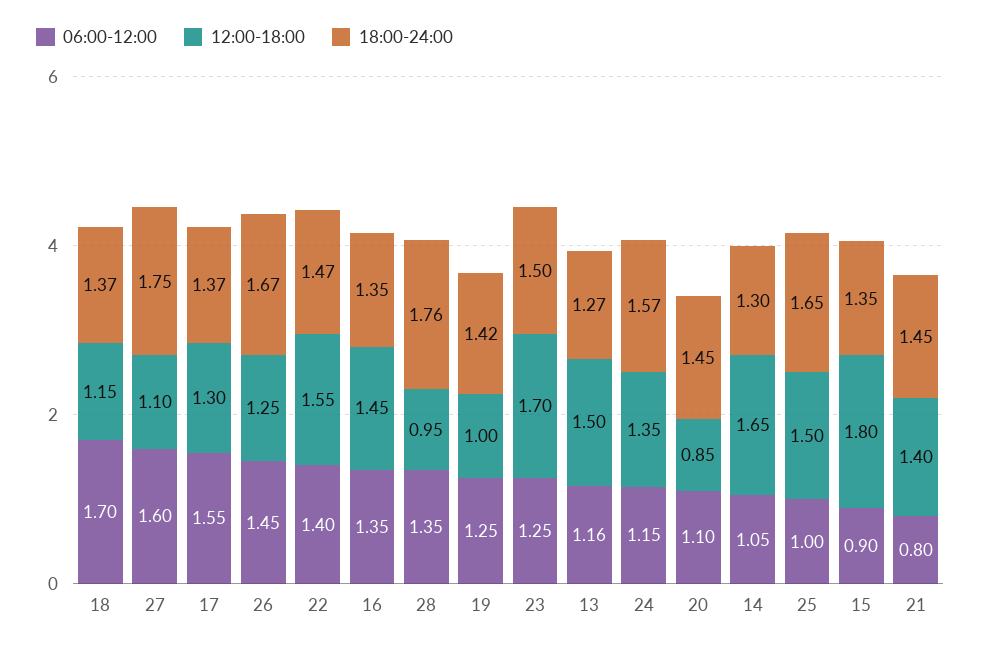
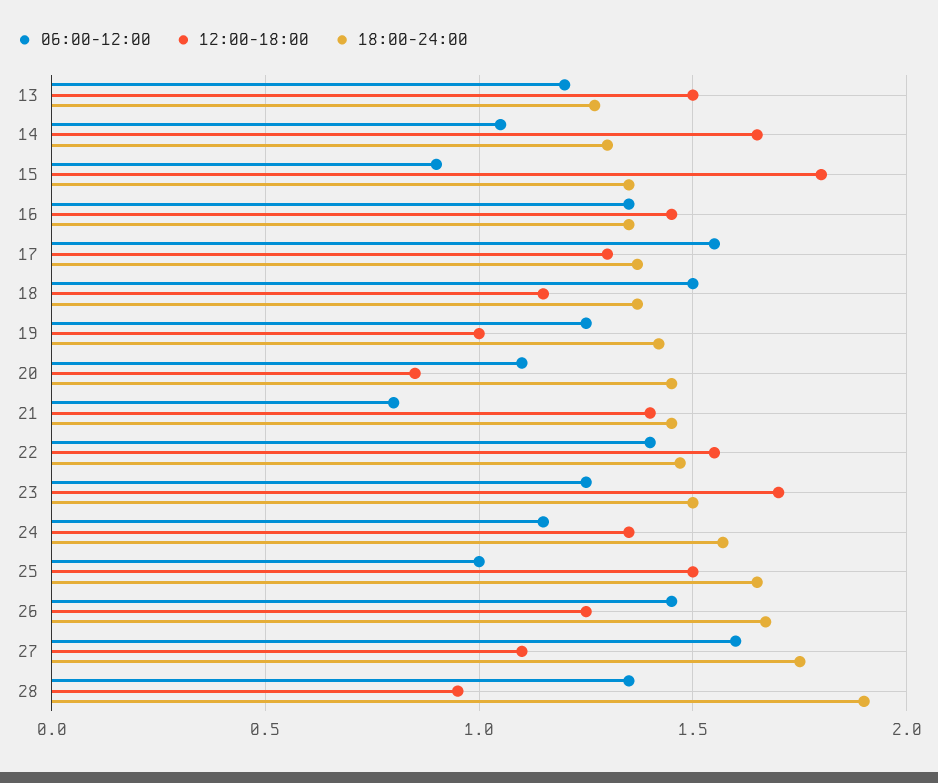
  {
    "06:00-12:00": {
-     "18": 1.7,
+     "18": 1.5,
      "27": 1.6,
      "17": 1.55,
      "26": 1.45,
      "22": 1.4,
      "16": 1.35,
      "28": 1.35,
      "19": 1.25,
      "23": 1.25,
-     "13": 1.16,
+     "13": 1.2,
      "24": 1.15,
      "20": 1.1,
      "14": 1.05,
      "25": 1,
      "15": 0.9,
      "21": 0.8
    },
    "12:00-18:00": {
      "18": 1.15,
      "27": 1.1,
      "17": 1.3,
      "26": 1.25,
      "22": 1.55,
      "16": 1.45,
      "28": 0.95,
      "19": 1,
      "23": 1.7,
      "13": 1.5,
      "24": 1.35,
      "20": 0.85,
      "14": 1.65,
      "25": 1.5,
      "15": 1.8,
      "21": 1.4
    },
    "18:00-24:00": {
      "18": 1.37,
      "27": 1.75,
      "17": 1.37,
      "26": 1.67,
      "22": 1.47,
      "16": 1.35,
-     "28": 1.76,
+     "28": 1.9,
      "19": 1.42,
      "23": 1.5,
      "13": 1.27,
      "24": 1.57,
      "20": 1.45,
      "14": 1.3,
      "25": 1.65,
      "15": 1.35,
      "21": 1.45
    }
  }

